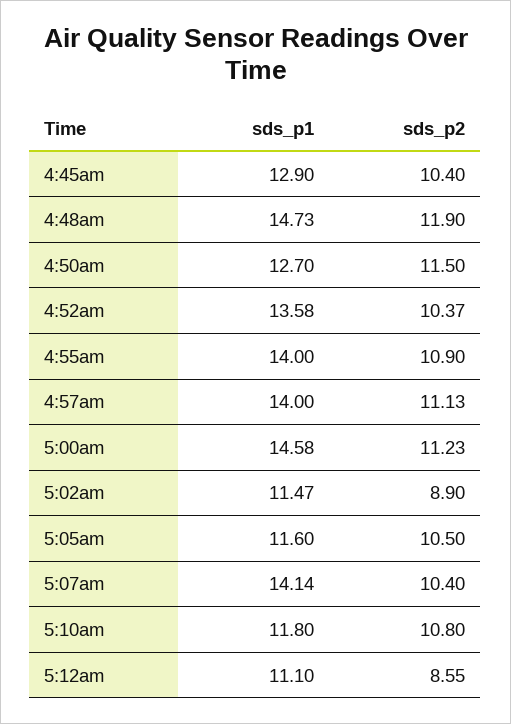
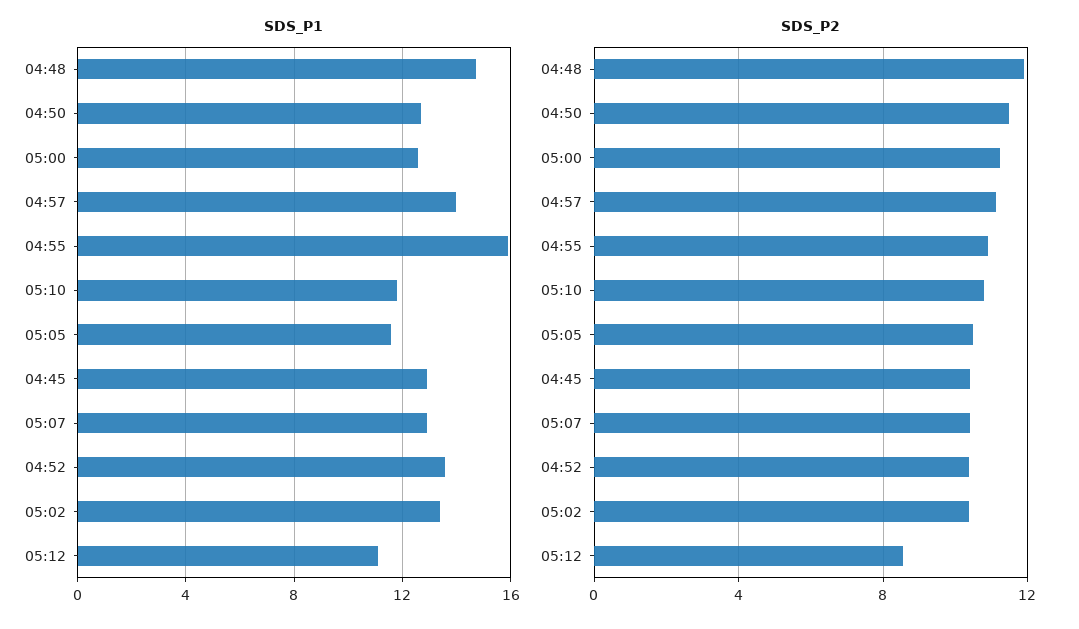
  {
    "sds_p1": {
      "4:45am": 12.9,
      "4:48am": 14.73,
      "4:50am": 12.7,
      "4:52am": 13.58,
-     "4:55am": 14,
+     "4:55am": 16,
      "4:57am": 14,
-     "5:00am": 14.58,
+     "5:00am": 12.5,
-     "5:02am": 11.47,
+     "5:02am": 13.5,
      "5:05am": 11.6,
-     "5:07am": 14.14,
+     "5:07am": 13,
      "5:10am": 11.8,
      "5:12am": 11.1
    },
    "sds_p2": {
      "4:45am": 10.4,
      "4:48am": 11.9,
      "4:50am": 11.5,
      "4:52am": 10.37,
      "4:55am": 10.9,
      "4:57am": 11.13,
      "5:00am": 11.23,
-     "5:02am": 8.9,
+     "5:02am": 10.5,
      "5:05am": 10.5,
      "5:07am": 10.4,
      "5:10am": 10.8,
      "5:12am": 8.55
    }
  }

